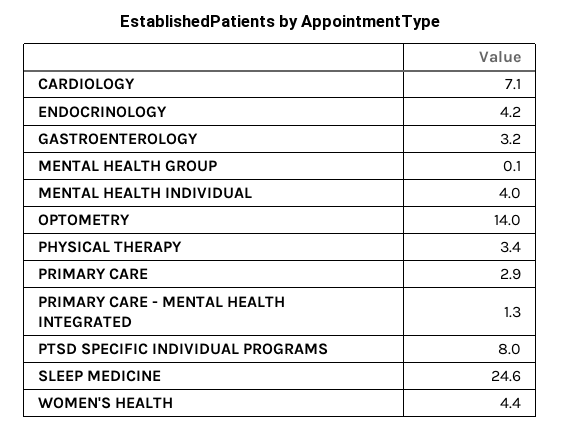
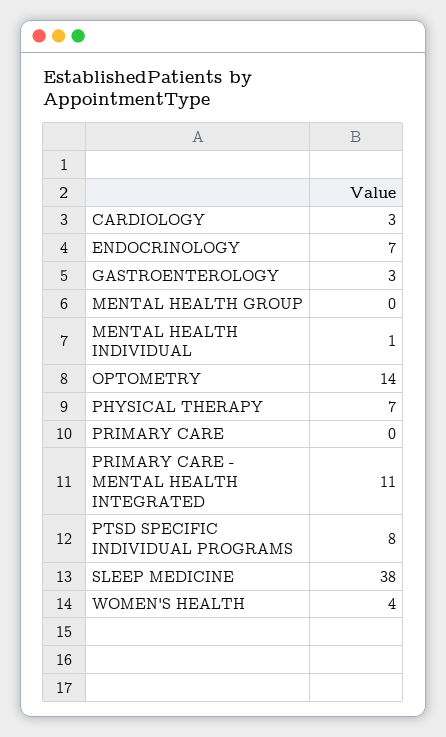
  {
-   "CARDIOLOGY": 7.1,
+   "CARDIOLOGY": 3,
-   "ENDOCRINOLOGY": 4.2,
+   "ENDOCRINOLOGY": 7,
    "GASTROENTEROLOGY": 3.2,
    "MENTAL HEALTH GROUP": 0.1,
-   "MENTAL HEALTH INDIVIDUAL": 4,
+   "MENTAL HEALTH INDIVIDUAL": 1,
    "OPTOMETRY": 14,
-   "PHYSICAL THERAPY": 3.4,
+   "PHYSICAL THERAPY": 7,
-   "PRIMARY CARE": 2.9,
+   "PRIMARY CARE": 0,
-   "PRIMARY CARE - MENTAL HEALTH INTEGRATED": 1.3,
+   "PRIMARY CARE - MENTAL HEALTH INTEGRATED": 11,
    "PTSD SPECIFIC INDIVIDUAL PROGRAMS": 8,
-   "SLEEP MEDICINE": 24.6,
+   "SLEEP MEDICINE": 38,
    "WOMEN'S HEALTH": 4.4
  }

